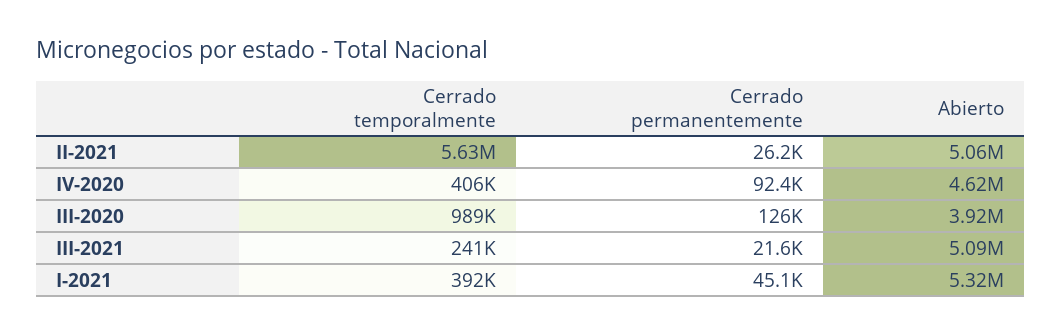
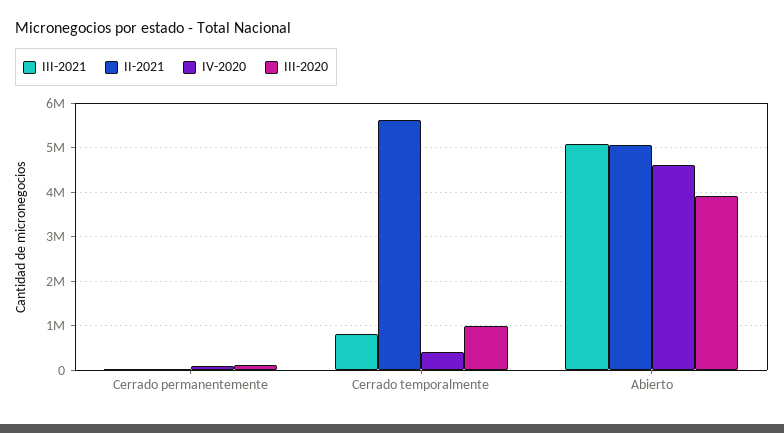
  {
    "II-2021": {
      "Cerrado temporalmente": 5630000,
      "Cerrado permanentemente": 26200,
      "Abierto": 5060000
    },
    "IV-2020": {
      "Cerrado temporalmente": 406000,
      "Cerrado permanentemente": 92400,
      "Abierto": 4620000
    },
    "III-2020": {
      "Cerrado temporalmente": 989000,
      "Cerrado permanentemente": 126000,
      "Abierto": 3920000
    },
    "III-2021": {
-     "Cerrado temporalmente": 241000,
+     "Cerrado temporalmente": 800000,
      "Cerrado permanentemente": 21600,
      "Abierto": 5090000
-   },
+   }
-   "I-2021": {
-     "Cerrado temporalmente": 392000,
-     "Cerrado permanentemente": 45100,
-     "Abierto": 5320000
-   }
  }

